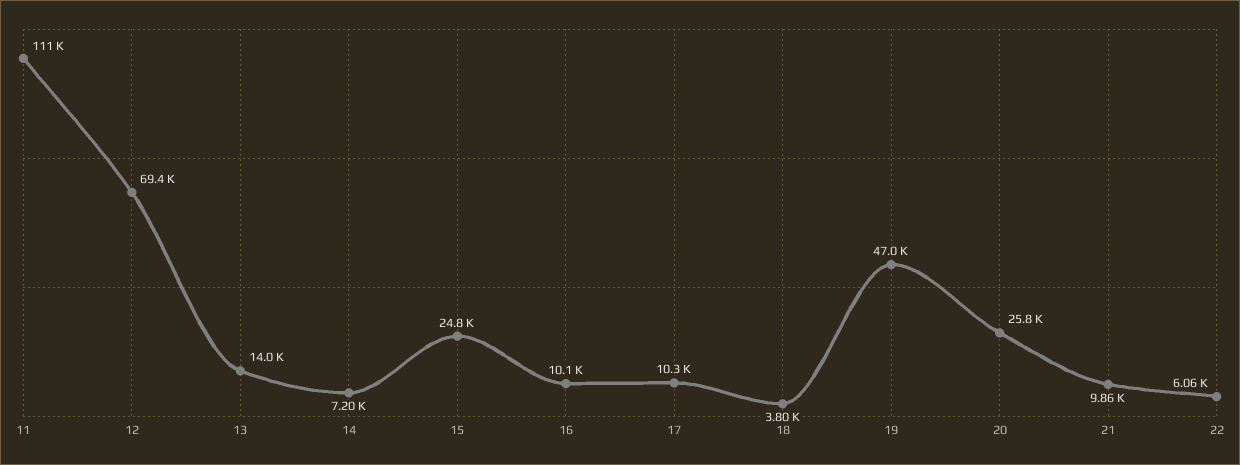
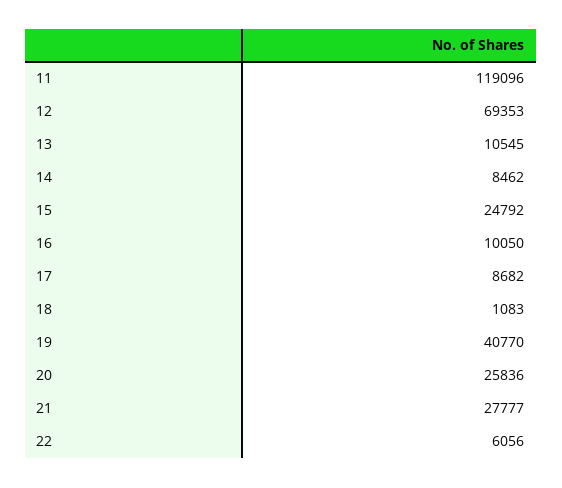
  {
-   "11": 111000,
+   "11": 119096,
    "12": 69353,
-   "13": 14000,
+   "13": 10545,
-   "14": 7200,
+   "14": 8462,
    "15": 24792,
    "16": 10050,
-   "17": 10300,
+   "17": 8682,
-   "18": 3800,
+   "18": 1083,
-   "19": 47000,
+   "19": 40770,
    "20": 25836,
-   "21": 9860,
+   "21": 27777,
    "22": 6056
  }

